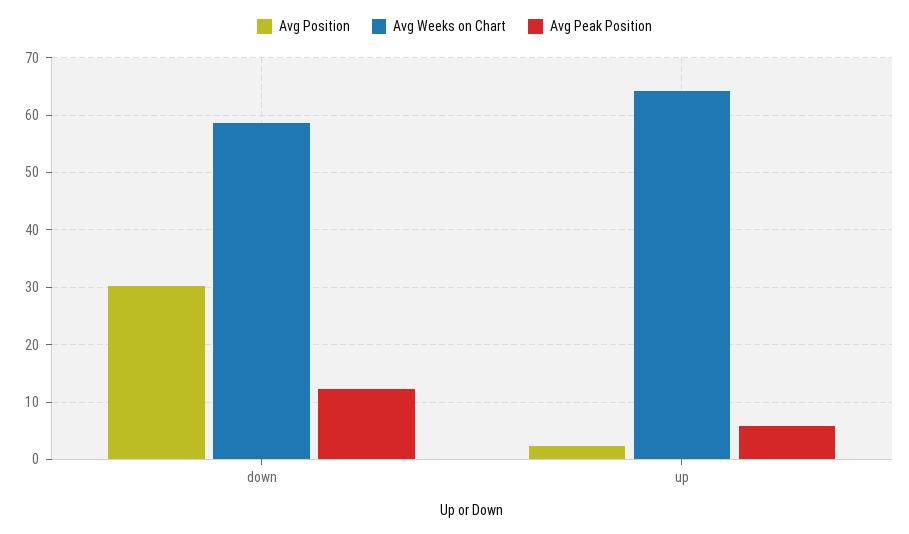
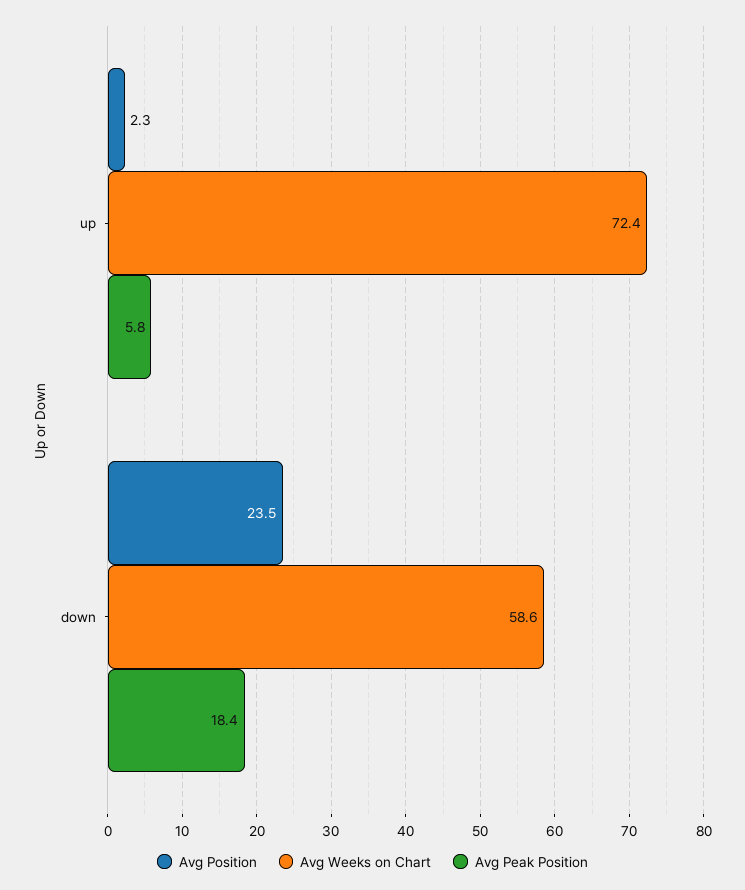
  {
    "Avg Position": {
-     "down": 30,
+     "down": 23.5,
      "up": 2.3
    },
    "Avg Weeks on Chart": {
      "down": 58.6,
-     "up": 64
+     "up": 72.4
    },
    "Avg Peak Position": {
-     "down": 12,
+     "down": 18.4,
      "up": 5.8
    }
  }

